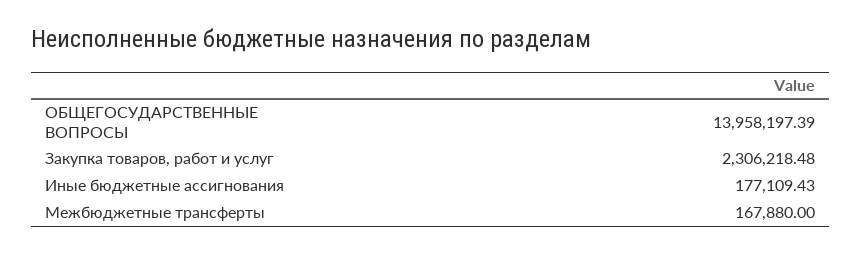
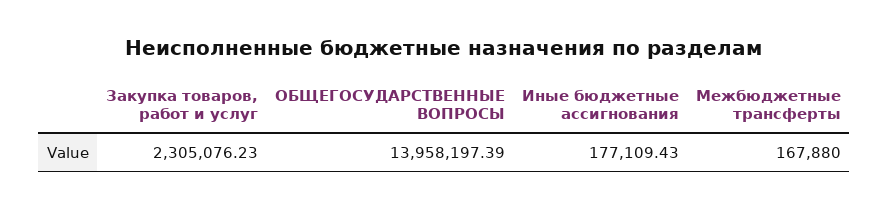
  {
    "ОБЩЕГОСУДАРСТВЕННЫЕ ВОПРОСЫ": 13958197.39,
-   "Закупка товаров, работ и услуг": 2306218.48,
+   "Закупка товаров, работ и услуг": 2305076.23,
    "Иные бюджетные ассигнования": 177109.43,
    "Межбюджетные трансферты": 167880
  }

